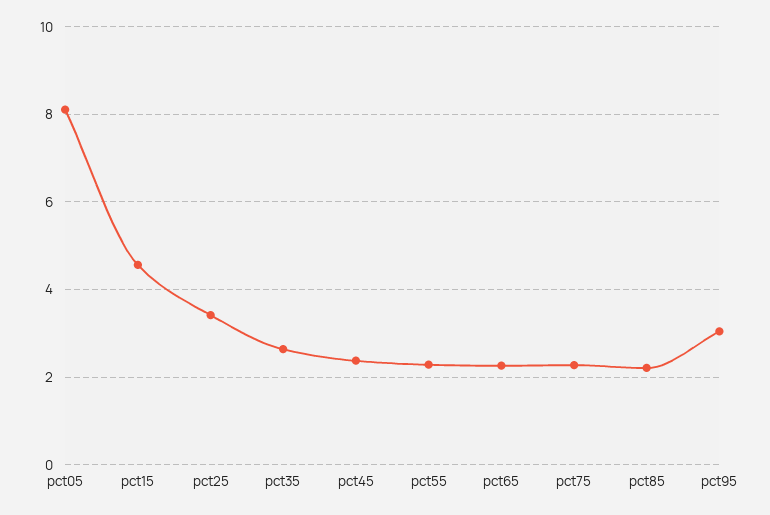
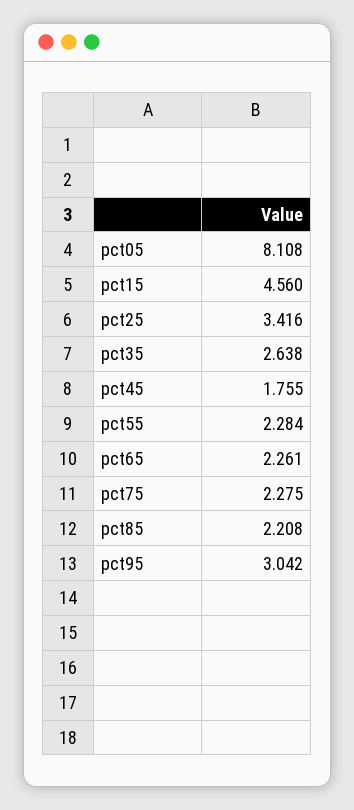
  {
    "pct05": 8.108,
    "pct15": 4.56,
    "pct25": 3.416,
    "pct35": 2.638,
-   "pct45": 2.4,
+   "pct45": 1.755,
    "pct55": 2.284,
    "pct65": 2.261,
    "pct75": 2.275,
    "pct85": 2.208,
    "pct95": 3.042
  }

